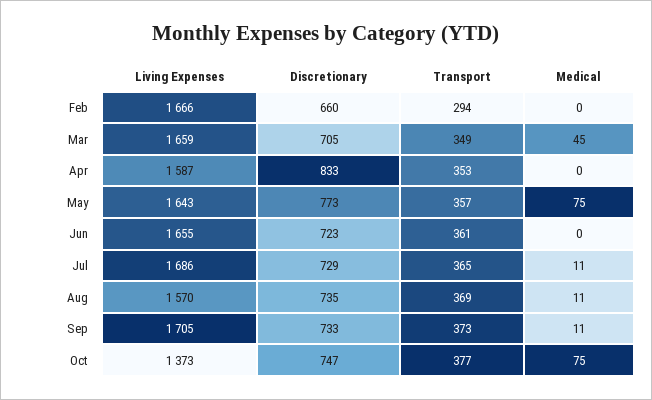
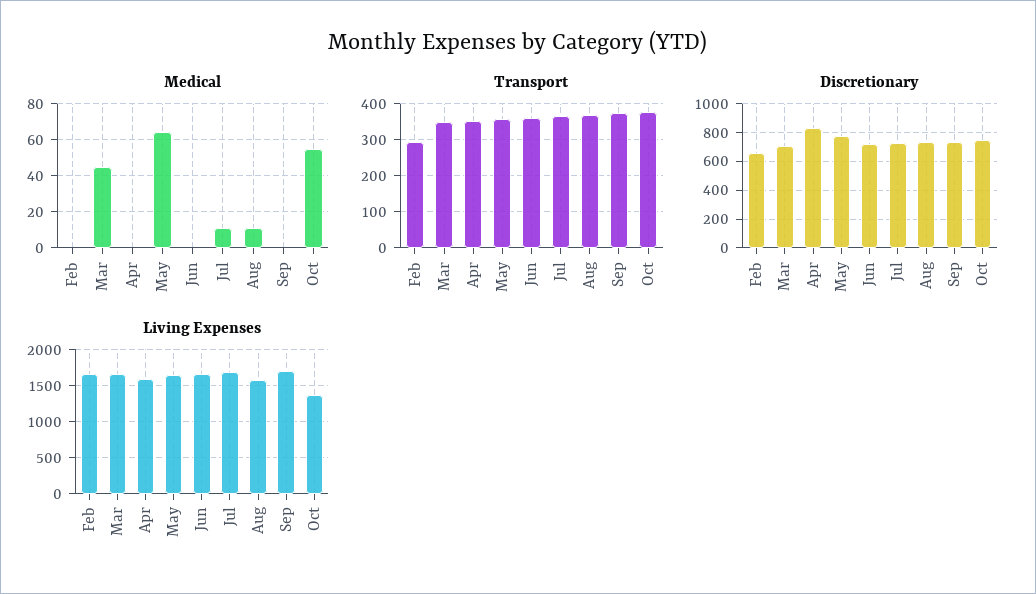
  {
    "Living Expenses": {
      "Feb": 1666,
      "Mar": 1659,
      "Apr": 1587,
      "May": 1643,
      "Jun": 1655,
      "Jul": 1686,
      "Aug": 1570,
      "Sep": 1705,
      "Oct": 1373
    },
    "Discretionary": {
      "Feb": 660,
      "Mar": 705,
      "Apr": 833,
      "May": 773,
      "Jun": 723,
      "Jul": 729,
      "Aug": 735,
      "Sep": 733,
      "Oct": 747
    },
    "Transport": {
      "Feb": 294,
      "Mar": 349,
      "Apr": 353,
      "May": 357,
      "Jun": 361,
      "Jul": 365,
      "Aug": 369,
      "Sep": 373,
      "Oct": 377
    },
    "Medical": {
      "Feb": 0,
      "Mar": 45,
      "Apr": 0,
-     "May": 75,
+     "May": 65,
      "Jun": 0,
      "Jul": 11,
      "Aug": 11,
-     "Sep": 11,
+     "Sep": 0,
-     "Oct": 75
+     "Oct": 55
    }
  }

